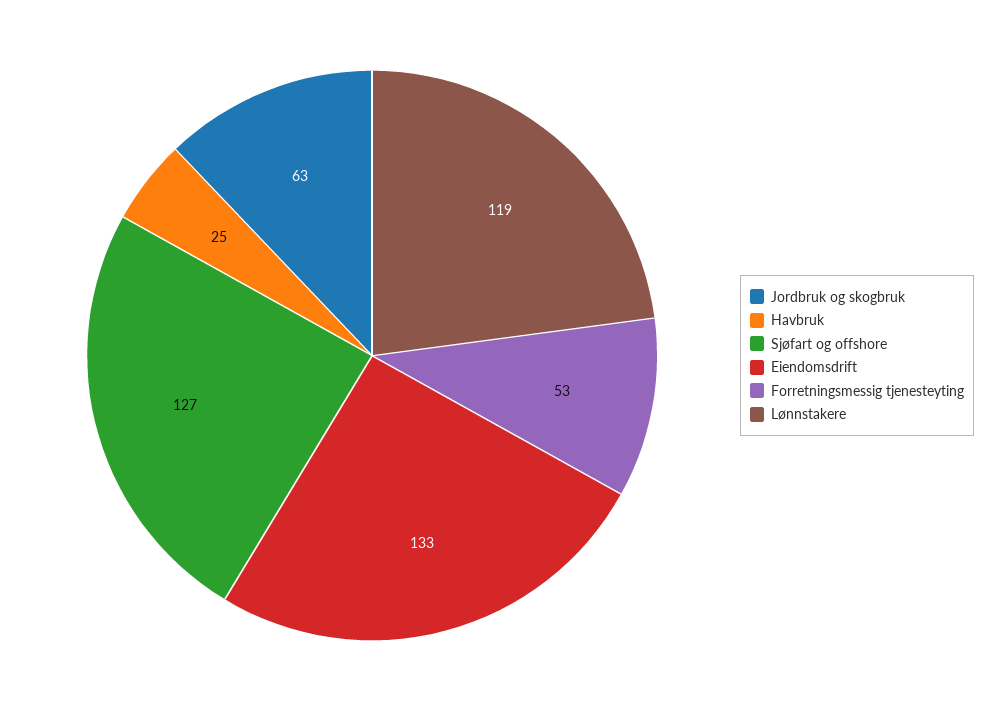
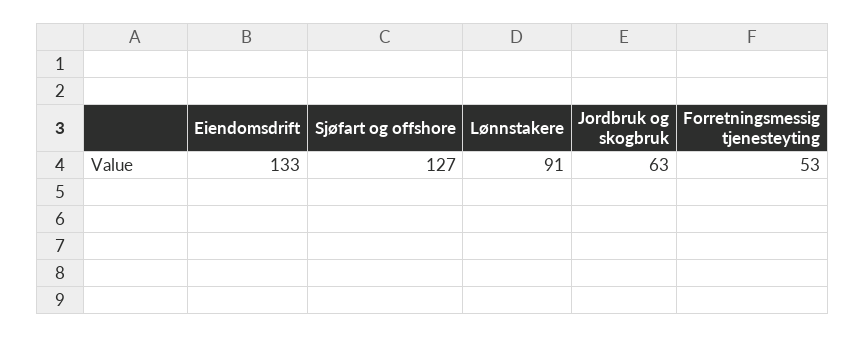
  {
    "Jordbruk og skogbruk": 63,
-   "Havbruk": 25,
    "Sjøfart og offshore": 127,
    "Eiendomsdrift": 133,
    "Forretningsmessig tjenesteyting": 53,
-   "Lønnstakere": 119
+   "Lønnstakere": 91
  }

